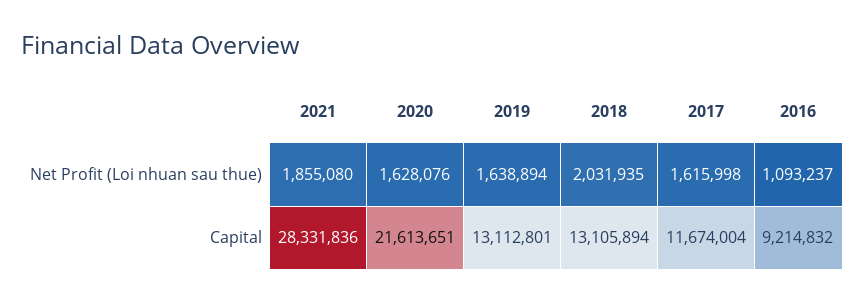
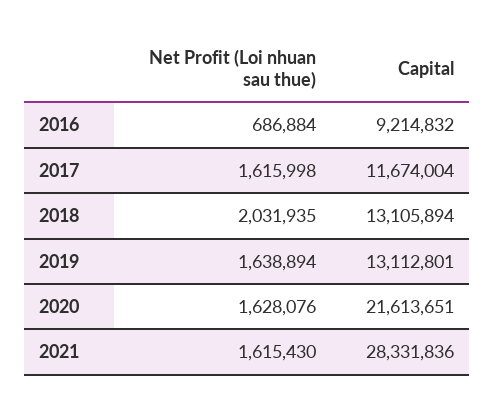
  {
    "2021": {
-     "Net Profit (Loi nhuan sau thue)": 1855080,
+     "Net Profit (Loi nhuan sau thue)": 1615430,
      "Capital": 28331836
    },
    "2020": {
      "Net Profit (Loi nhuan sau thue)": 1628076,
      "Capital": 21613651
    },
    "2019": {
      "Net Profit (Loi nhuan sau thue)": 1638894,
      "Capital": 13112801
    },
    "2018": {
      "Net Profit (Loi nhuan sau thue)": 2031935,
      "Capital": 13105894
    },
    "2017": {
      "Net Profit (Loi nhuan sau thue)": 1615998,
      "Capital": 11674004
    },
    "2016": {
-     "Net Profit (Loi nhuan sau thue)": 1093237,
+     "Net Profit (Loi nhuan sau thue)": 686884,
      "Capital": 9214832
    }
  }

